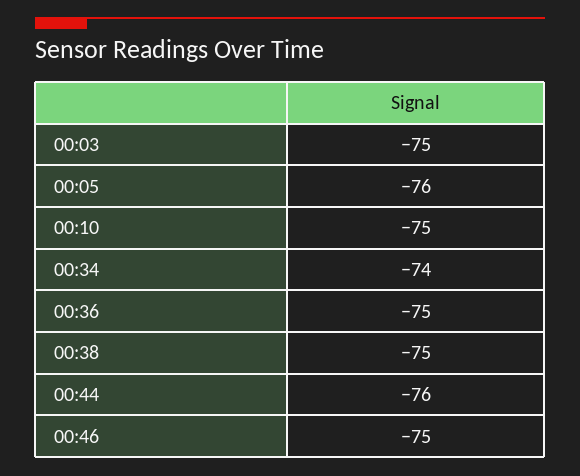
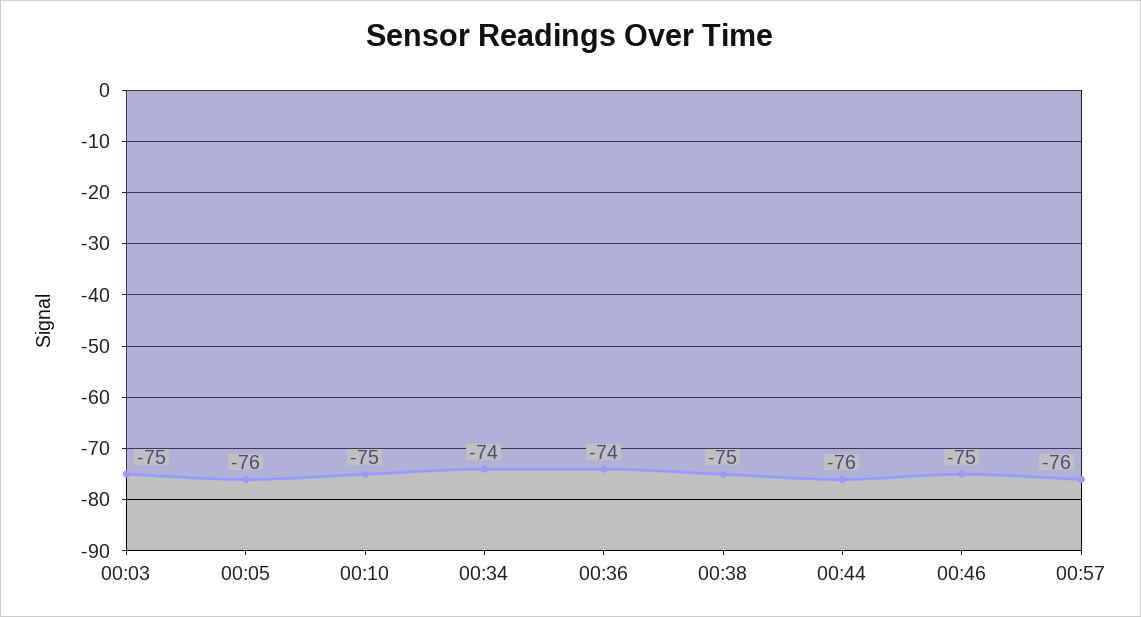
  {
    "00:03": -75,
    "00:05": -76,
    "00:10": -75,
    "00:34": -74,
-   "00:36": -75,
+   "00:36": -74,
    "00:38": -75,
    "00:44": -76,
-   "00:46": -75
+   "00:46": -75,
+   "00:57": -76
  }

